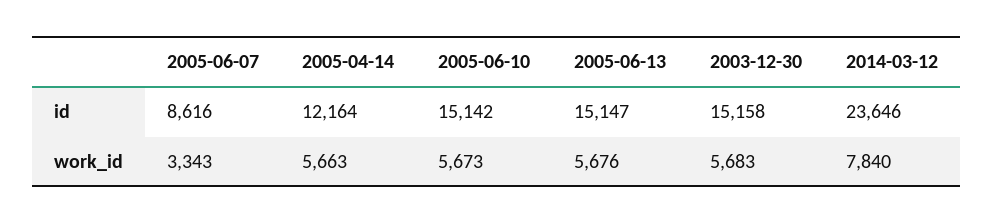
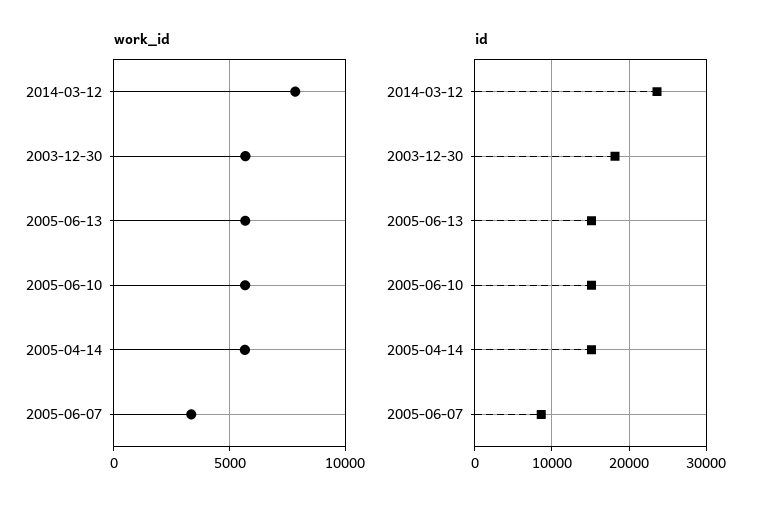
  {
    "id": {
      "2005-06-07": 8616,
-     "2005-04-14": 12164,
+     "2005-04-14": 15000,
      "2005-06-10": 15142,
      "2005-06-13": 15147,
-     "2003-12-30": 15158,
+     "2003-12-30": 18000,
      "2014-03-12": 23646
    },
    "work_id": {
      "2005-06-07": 3343,
      "2005-04-14": 5663,
      "2005-06-10": 5673,
      "2005-06-13": 5676,
      "2003-12-30": 5683,
      "2014-03-12": 7840
    }
  }

